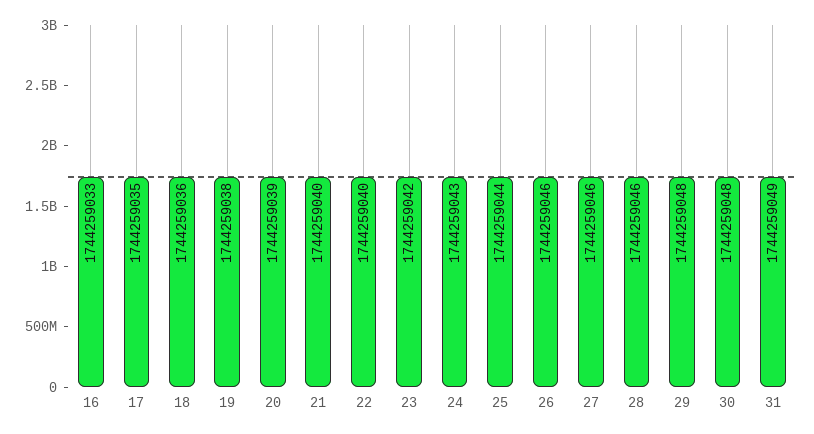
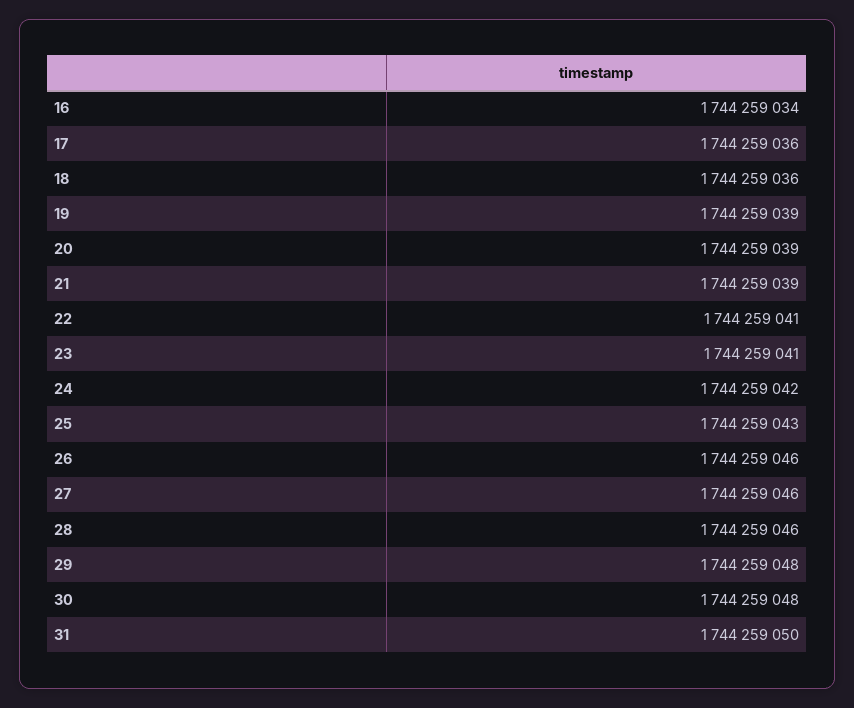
  {
-   "16": 1744259033,
+   "16": 1744259034,
-   "17": 1744259035,
+   "17": 1744259036,
    "18": 1744259036,
-   "19": 1744259038,
+   "19": 1744259039,
    "20": 1744259039,
-   "21": 1744259040,
+   "21": 1744259039,
-   "22": 1744259040,
+   "22": 1744259041,
-   "23": 1744259042,
+   "23": 1744259041,
-   "24": 1744259043,
+   "24": 1744259042,
-   "25": 1744259044,
+   "25": 1744259043,
    "26": 1744259046,
    "27": 1744259046,
    "28": 1744259046,
    "29": 1744259048,
    "30": 1744259048,
-   "31": 1744259049
+   "31": 1744259050
  }

